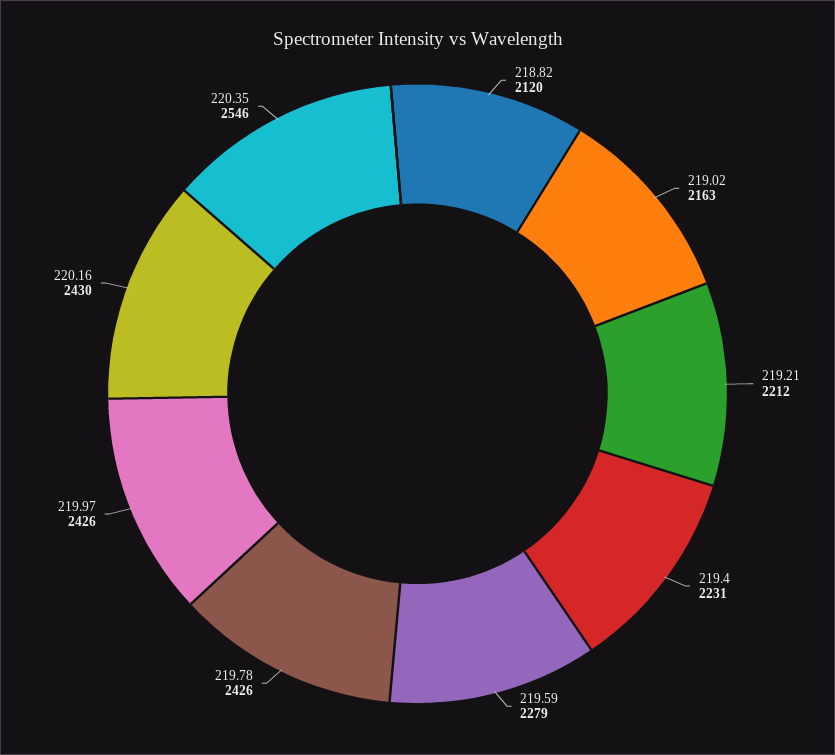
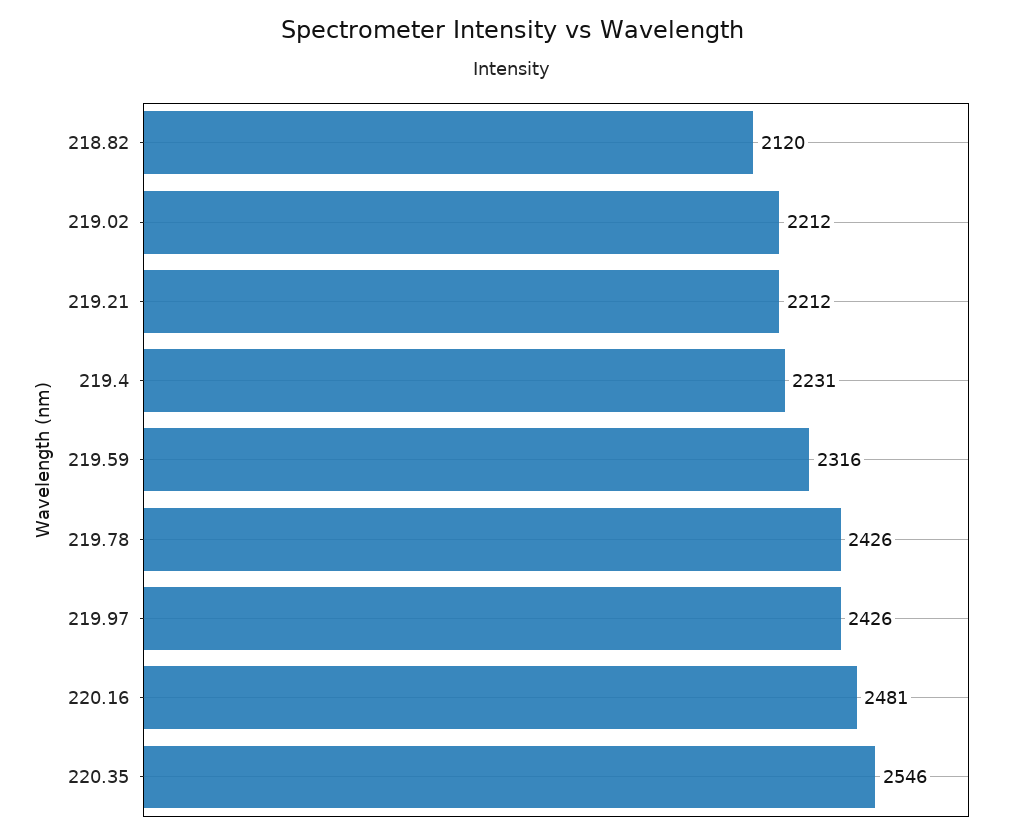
  {
    "218.82": 2120,
-   "219.02": 2163,
+   "219.02": 2212,
    "219.21": 2212,
    "219.4": 2231,
-   "219.59": 2279,
+   "219.59": 2316,
    "219.78": 2426,
    "219.97": 2426,
-   "220.16": 2430,
+   "220.16": 2481,
    "220.35": 2546
  }

